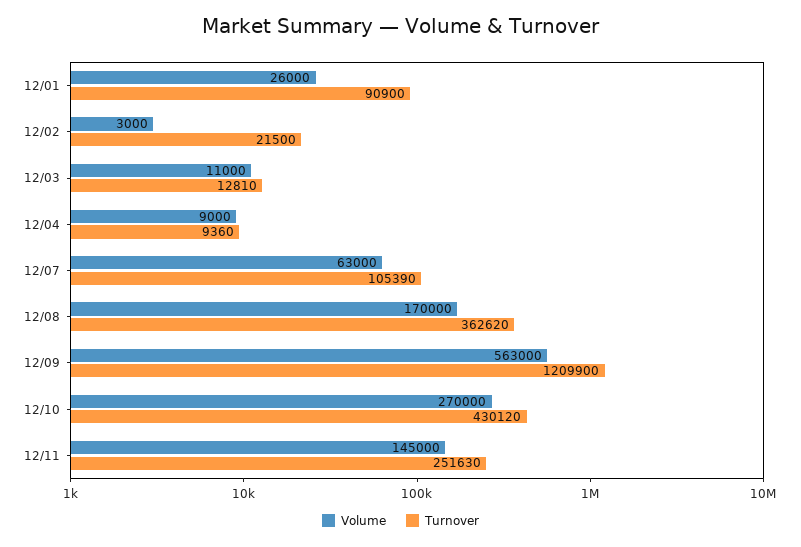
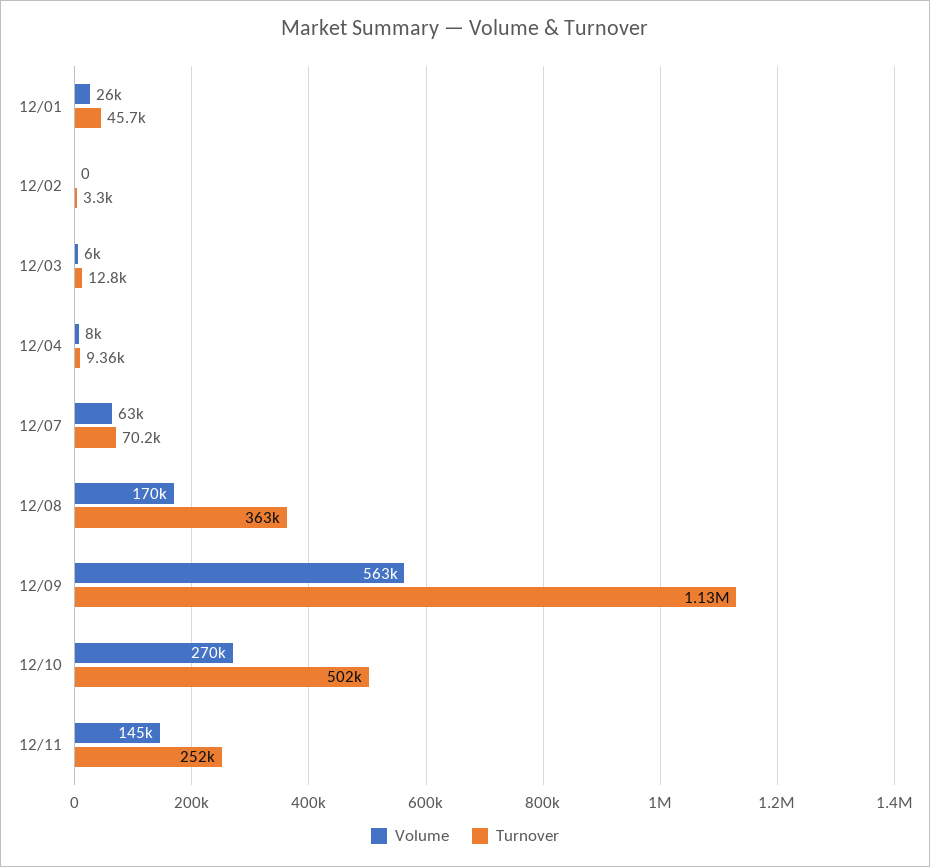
  {
    "Volume": {
      "12/01": 26000,
-     "12/02": 3000,
+     "12/02": 0,
-     "12/03": 11000,
+     "12/03": 6000,
-     "12/04": 9000,
+     "12/04": 8000,
      "12/07": 63000,
      "12/08": 170000,
      "12/09": 563000,
      "12/10": 270000,
      "12/11": 145000
    },
    "Turnover": {
-     "12/01": 90900,
+     "12/01": 45700,
-     "12/02": 21500,
+     "12/02": 3300,
      "12/03": 12810,
      "12/04": 9360,
-     "12/07": 105390,
+     "12/07": 70200,
      "12/08": 362620,
-     "12/09": 1209900,
+     "12/09": 1130000,
-     "12/10": 430120,
+     "12/10": 502000,
      "12/11": 251630
    }
  }

